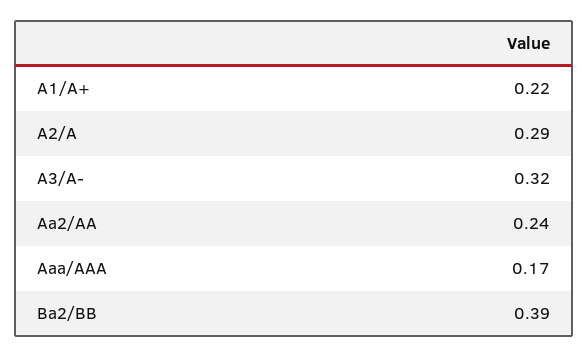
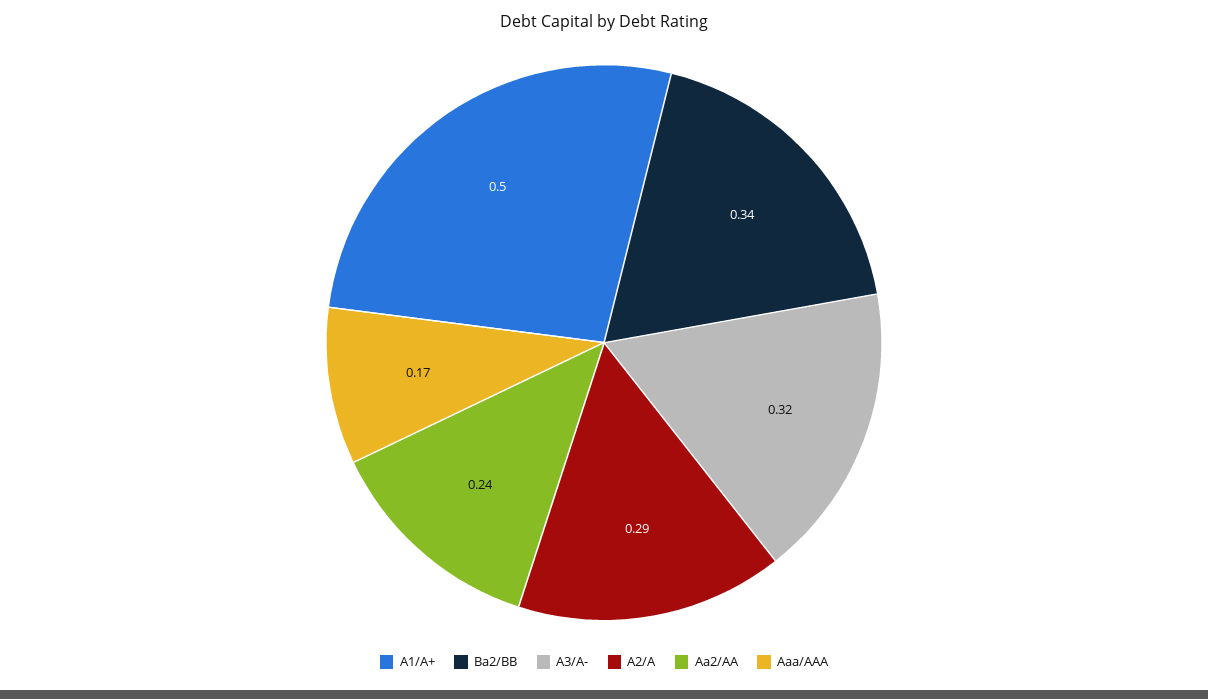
  {
-   "A1/A+": 0.22,
+   "A1/A+": 0.5,
    "A2/A": 0.29,
    "A3/A-": 0.32,
    "Aa2/AA": 0.24,
    "Aaa/AAA": 0.17,
-   "Ba2/BB": 0.39
+   "Ba2/BB": 0.34
  }

